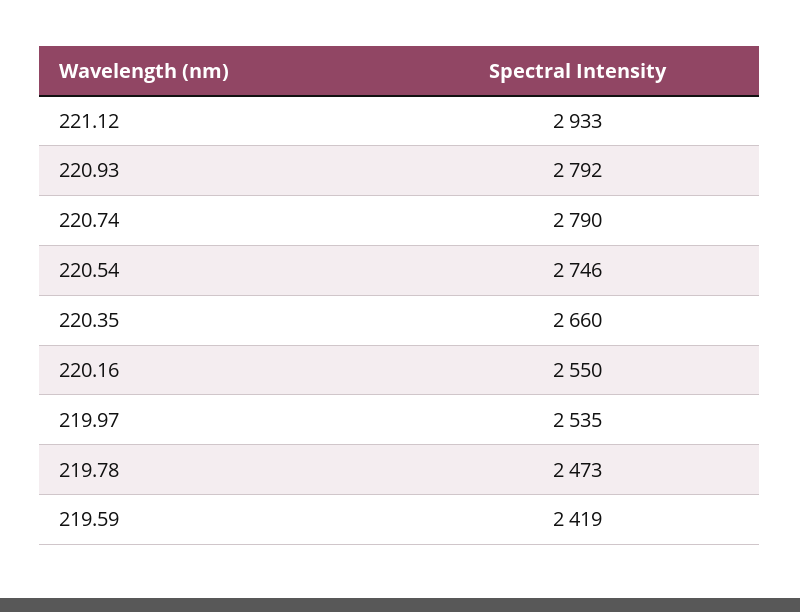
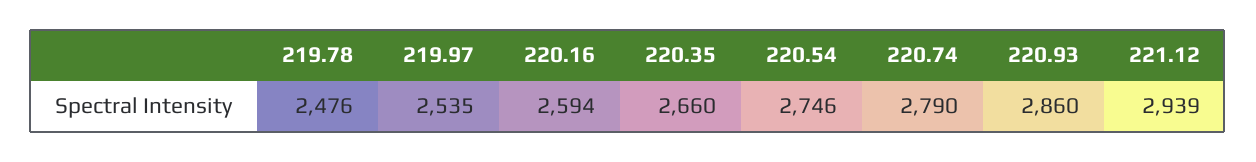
  {
-   "221.12": 2933,
+   "221.12": 2939,
-   "220.93": 2792,
+   "220.93": 2860,
    "220.74": 2790,
    "220.54": 2746,
    "220.35": 2660,
-   "220.16": 2550,
+   "220.16": 2594,
    "219.97": 2535,
-   "219.78": 2473,
+   "219.78": 2476
-   "219.59": 2419
  }

